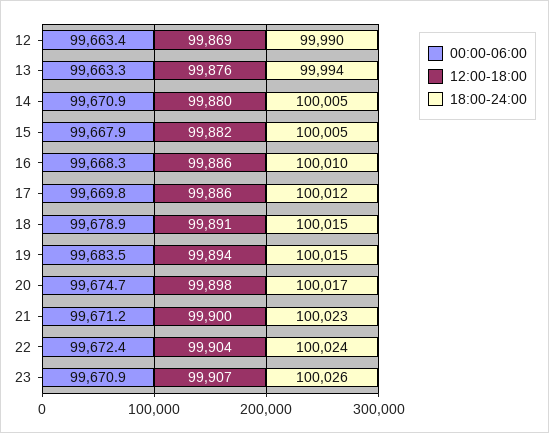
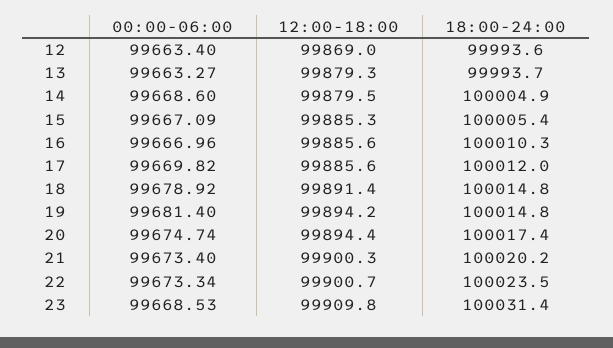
  {
    "00:00-06:00": {
      "12": 99663.4,
      "13": 99663.27,
-     "14": 99670.9,
+     "14": 99668.6,
-     "15": 99667.9,
+     "15": 99667.09,
-     "16": 99668.3,
+     "16": 99666.96,
      "17": 99669.82,
      "18": 99678.92,
-     "19": 99683.5,
+     "19": 99681.4,
      "20": 99674.74,
-     "21": 99671.2,
+     "21": 99673.4,
-     "22": 99672.4,
+     "22": 99673.34,
-     "23": 99670.9
+     "23": 99668.53
    },
    "12:00-18:00": {
      "12": 99869,
-     "13": 99876,
+     "13": 99879.3,
      "14": 99879.5,
-     "15": 99882,
+     "15": 99885.3,
      "16": 99885.6,
      "17": 99885.6,
      "18": 99891.4,
      "19": 99894.2,
-     "20": 99898,
+     "20": 99894.4,
      "21": 99900.3,
-     "22": 99904,
+     "22": 99900.7,
-     "23": 99907
+     "23": 99909.8
    },
    "18:00-24:00": {
-     "12": 99990,
+     "12": 99993.6,
      "13": 99993.7,
      "14": 100004.9,
      "15": 100005.4,
      "16": 100010.3,
      "17": 100012,
      "18": 100014.8,
      "19": 100014.8,
      "20": 100017.4,
-     "21": 100023,
+     "21": 100020.2,
      "22": 100023.5,
-     "23": 100026
+     "23": 100031.4
    }
  }

